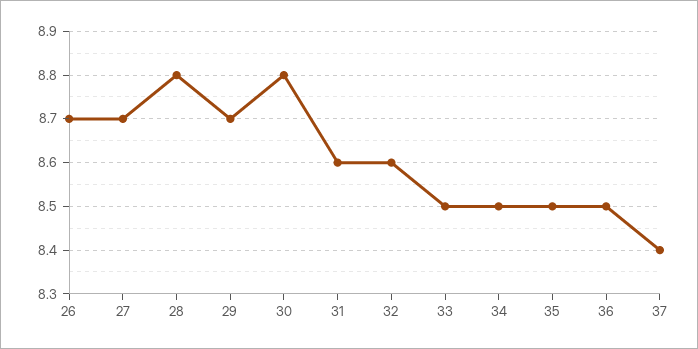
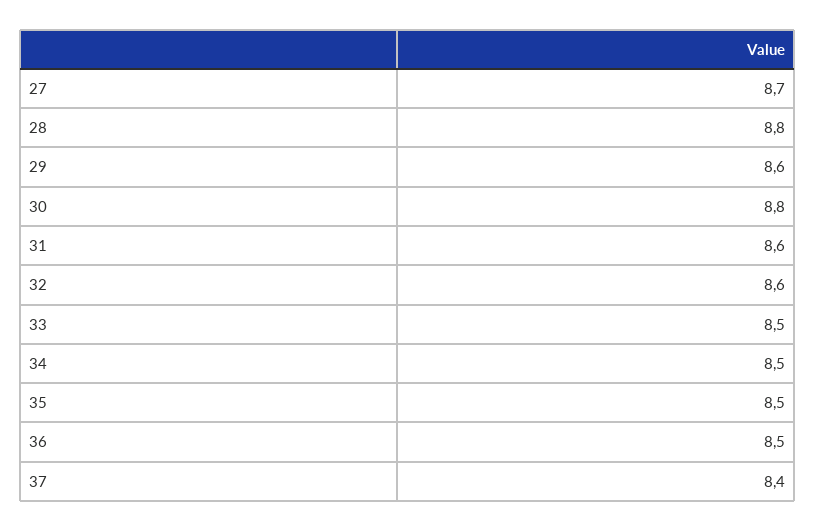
  {
-   "26": 8.7,
    "27": 8.7,
    "28": 8.8,
-   "29": 8.7,
+   "29": 8.6,
    "30": 8.8,
    "31": 8.6,
    "32": 8.6,
    "33": 8.5,
    "34": 8.5,
    "35": 8.5,
    "36": 8.5,
    "37": 8.4
  }

